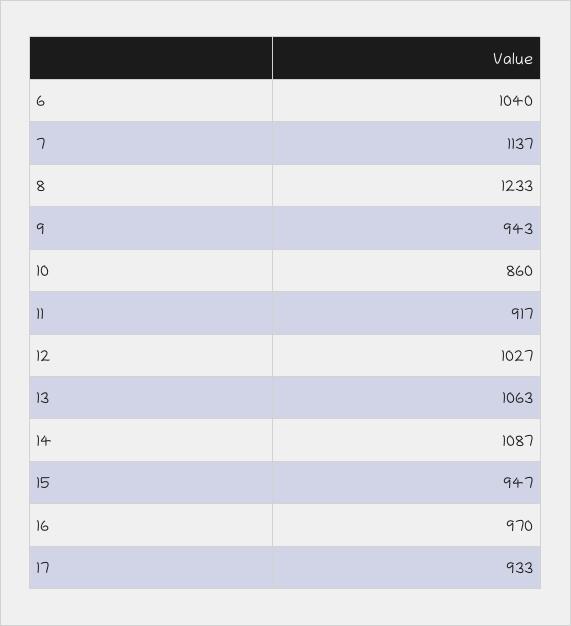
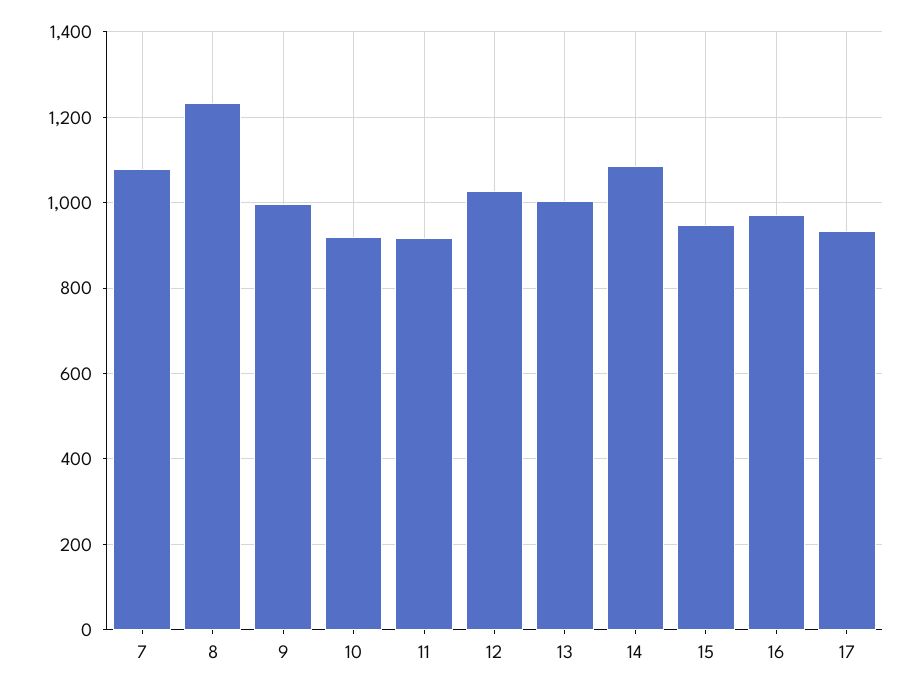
  {
-   "6": 1040,
-   "7": 1137,
+   "7": 1080,
    "8": 1233,
-   "9": 943,
+   "9": 1000,
-   "10": 860,
+   "10": 920,
    "11": 917,
    "12": 1027,
-   "13": 1063,
+   "13": 1000,
    "14": 1087,
    "15": 947,
    "16": 970,
    "17": 933
  }

